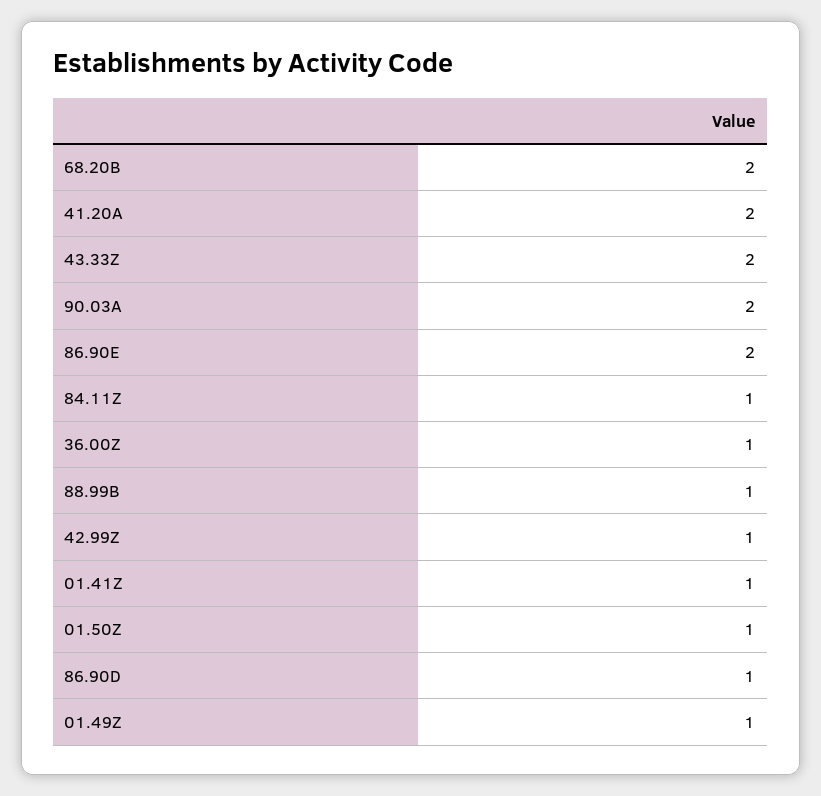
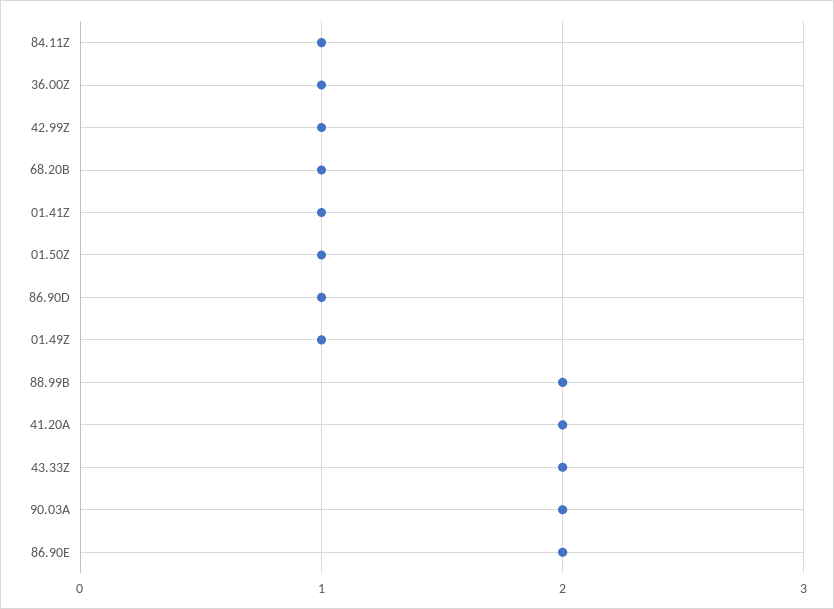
  {
-   "68.20B": 2,
+   "68.20B": 1,
    "41.20A": 2,
    "43.33Z": 2,
    "90.03A": 2,
    "86.90E": 2,
    "84.11Z": 1,
    "36.00Z": 1,
-   "88.99B": 1,
+   "88.99B": 2,
    "42.99Z": 1,
    "01.41Z": 1,
    "01.50Z": 1,
    "86.90D": 1,
    "01.49Z": 1
  }

